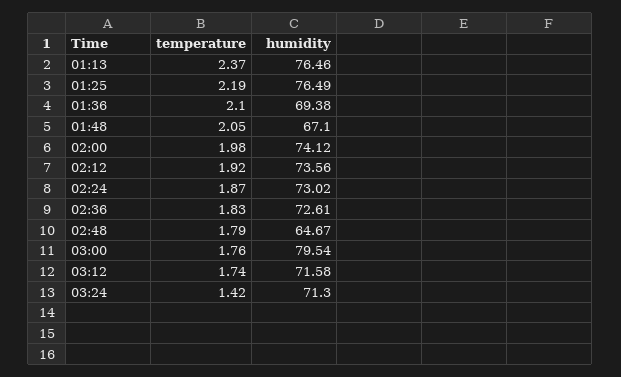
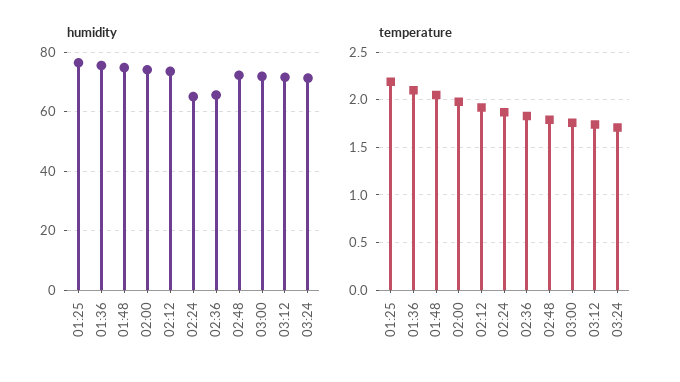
  {
    "temperature": {
-     "01:13": 2.37,
      "01:25": 2.19,
      "01:36": 2.1,
      "01:48": 2.05,
      "02:00": 1.98,
      "02:12": 1.92,
      "02:24": 1.87,
      "02:36": 1.83,
      "02:48": 1.79,
      "03:00": 1.76,
      "03:12": 1.74,
-     "03:24": 1.42
+     "03:24": 1.7
    },
    "humidity": {
-     "01:13": 76.46,
      "01:25": 76.49,
-     "01:36": 69.38,
+     "01:36": 75,
-     "01:48": 67.1,
+     "01:48": 75,
      "02:00": 74.12,
      "02:12": 73.56,
-     "02:24": 73.02,
+     "02:24": 65,
-     "02:36": 72.61,
+     "02:36": 65,
-     "02:48": 64.67,
+     "02:48": 72.5,
-     "03:00": 79.54,
+     "03:00": 72.5,
      "03:12": 71.58,
      "03:24": 71.3
    }
  }

